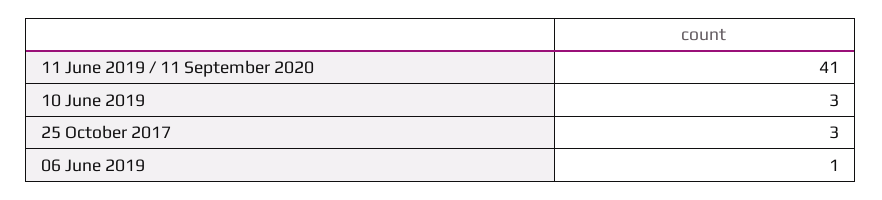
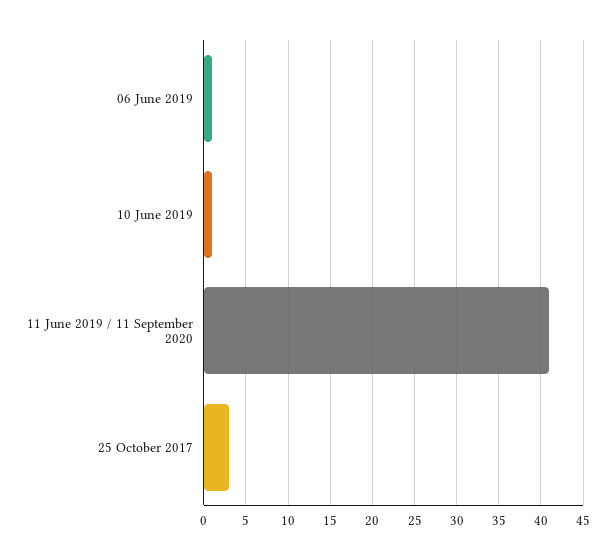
  {
    "11 June 2019 / 11 September 2020": 41,
-   "10 June 2019": 3,
+   "10 June 2019": 1,
    "25 October 2017": 3,
    "06 June 2019": 1
  }

